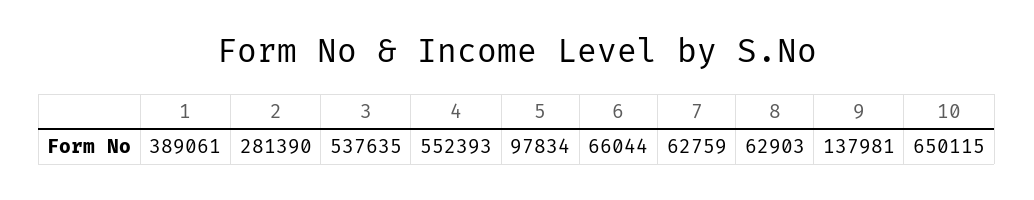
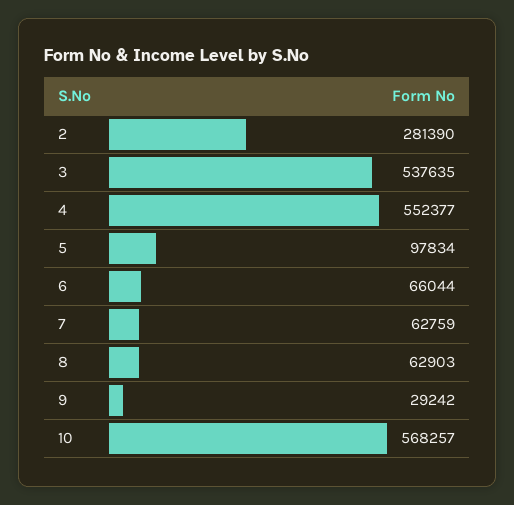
  {
-   "1": 389061,
    "2": 281390,
    "3": 537635,
-   "4": 552393,
+   "4": 552377,
    "5": 97834,
    "6": 66044,
    "7": 62759,
    "8": 62903,
-   "9": 137981,
+   "9": 29242,
-   "10": 650115
+   "10": 568257
  }

